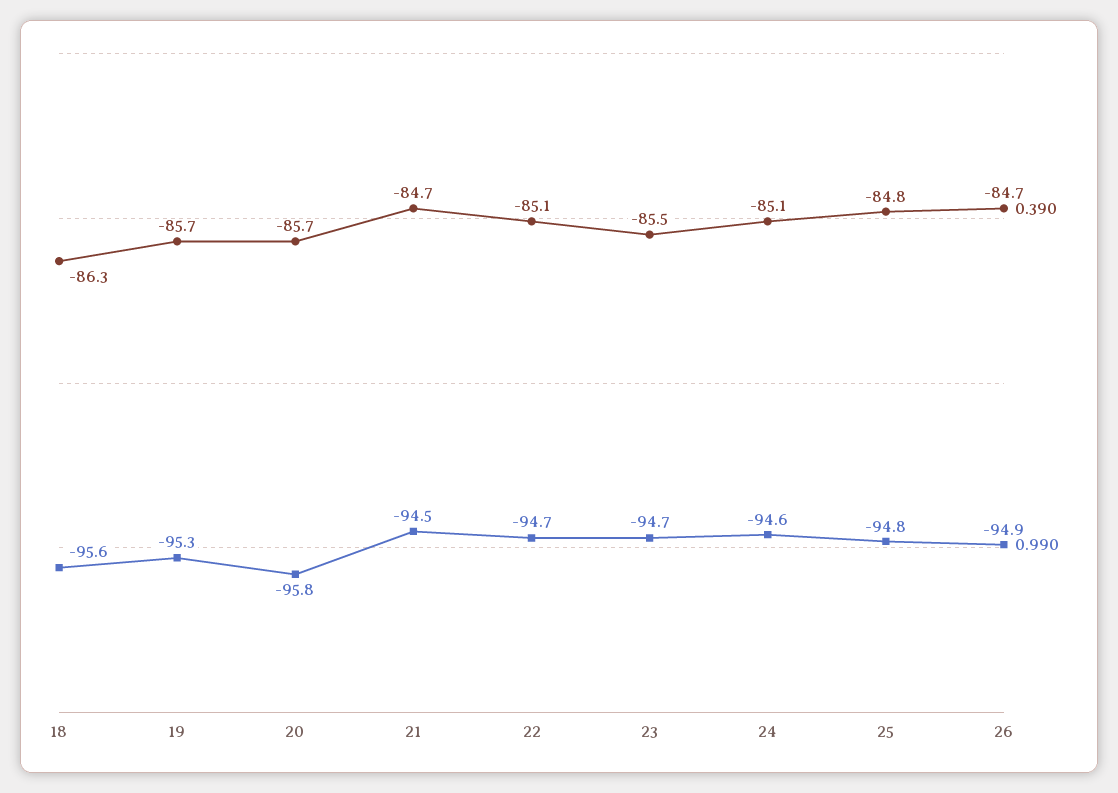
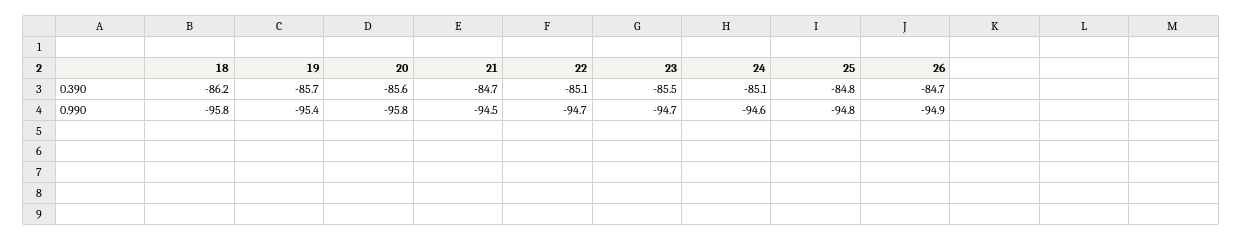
  {
    "0.390": {
-     "18": -86.3,
+     "18": -86.2,
      "19": -85.7,
-     "20": -85.7,
+     "20": -85.6,
      "21": -84.7,
      "22": -85.1,
      "23": -85.5,
      "24": -85.1,
      "25": -84.8,
      "26": -84.7
    },
    "0.990": {
-     "18": -95.6,
+     "18": -95.8,
-     "19": -95.3,
+     "19": -95.4,
      "20": -95.8,
      "21": -94.5,
      "22": -94.7,
      "23": -94.7,
      "24": -94.6,
      "25": -94.8,
      "26": -94.9
    }
  }

